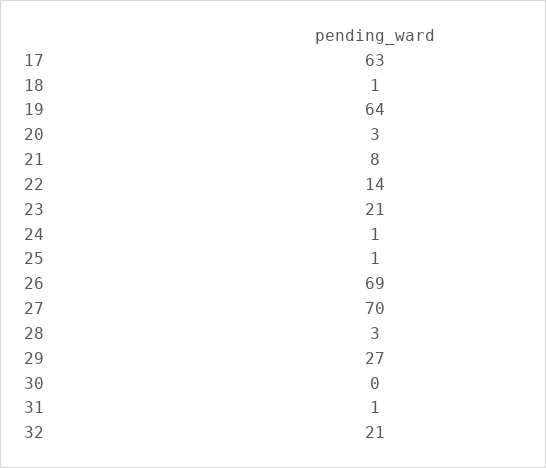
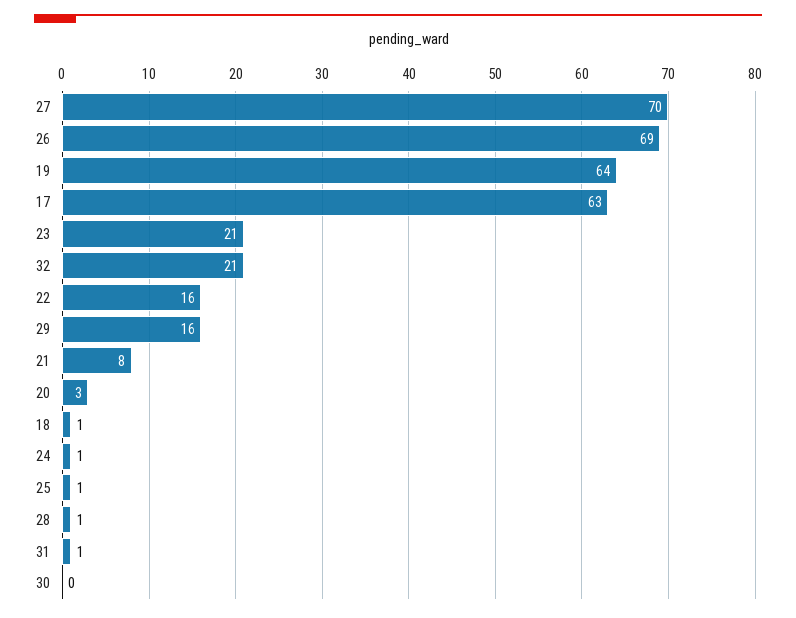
  {
    "17": 63,
    "18": 1,
    "19": 64,
    "20": 3,
    "21": 8,
-   "22": 14,
+   "22": 16,
    "23": 21,
    "24": 1,
    "25": 1,
    "26": 69,
    "27": 70,
-   "28": 3,
+   "28": 1,
-   "29": 27,
+   "29": 16,
    "30": 0,
    "31": 1,
    "32": 21
  }

